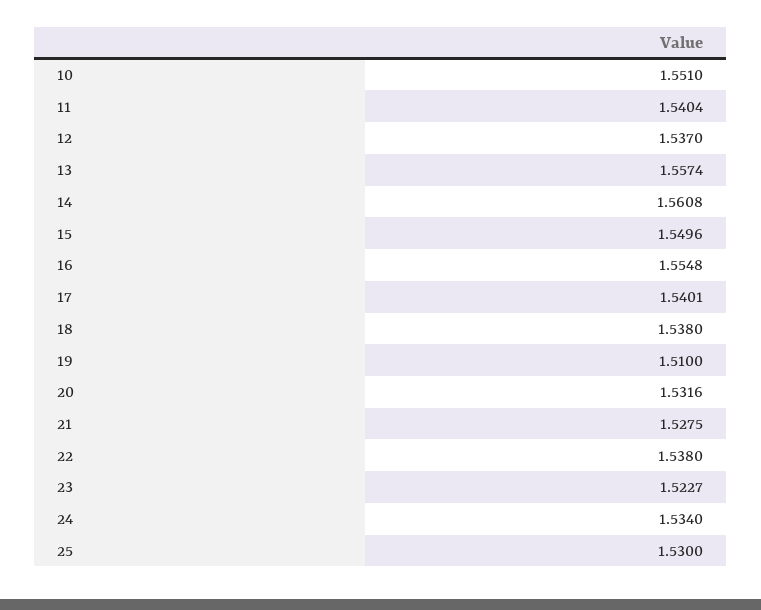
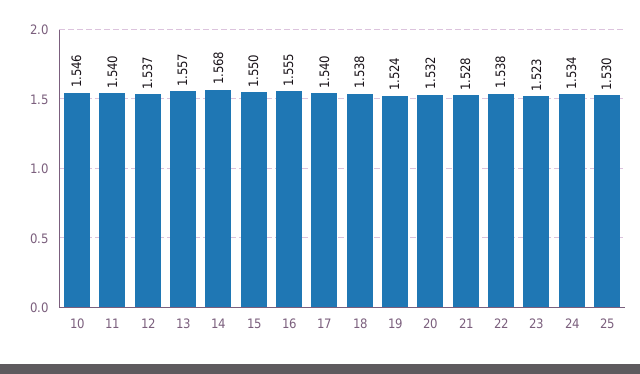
  {
-   "10": 1.551,
+   "10": 1.546,
    "11": 1.5404,
    "12": 1.537,
    "13": 1.5574,
-   "14": 1.5608,
+   "14": 1.568,
    "15": 1.5496,
    "16": 1.5548,
    "17": 1.5401,
    "18": 1.538,
-   "19": 1.51,
+   "19": 1.524,
    "20": 1.5316,
    "21": 1.5275,
    "22": 1.538,
    "23": 1.5227,
    "24": 1.534,
    "25": 1.53
  }

